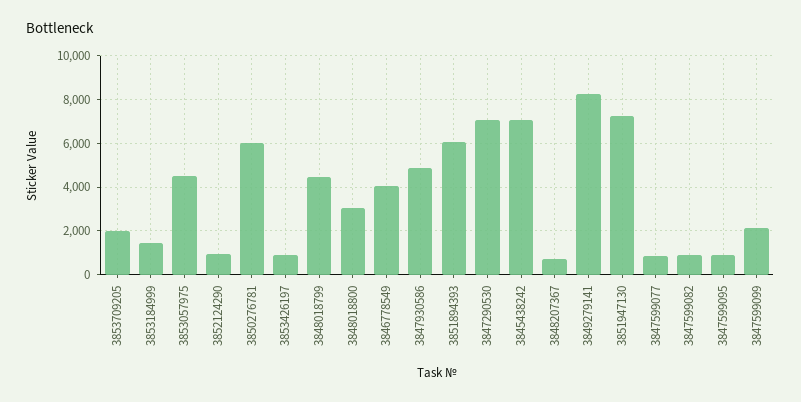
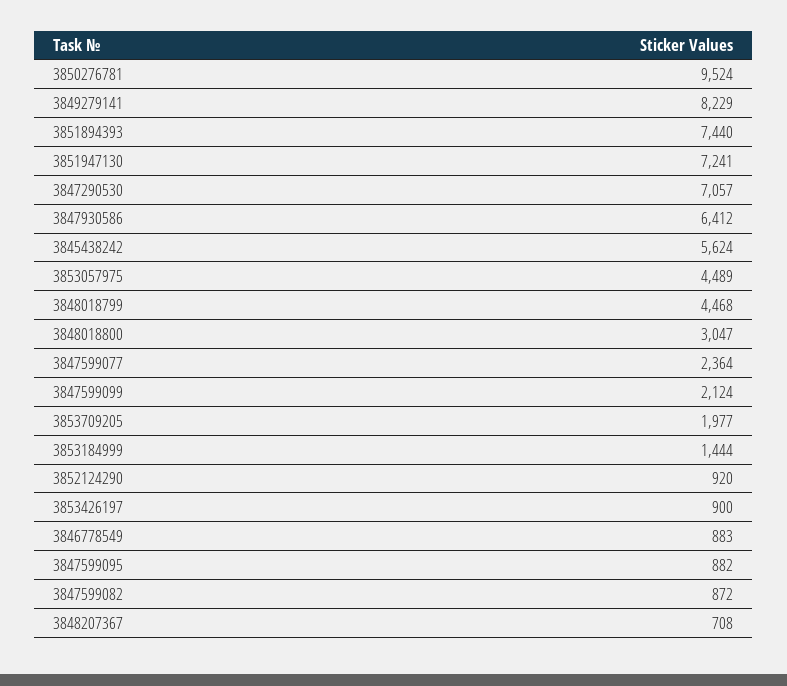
  {
    "3853709205": 1977,
    "3853184999": 1444,
    "3853057975": 4489,
    "3852124290": 920,
-   "3850276781": 6000,
+   "3850276781": 9524,
    "3853426197": 900,
    "3848018799": 4468,
    "3848018800": 3047,
-   "3846778549": 4000,
+   "3846778549": 883,
-   "3847930586": 5000,
+   "3847930586": 6412,
-   "3851894393": 6000,
+   "3851894393": 7440,
    "3847290530": 7057,
-   "3845438242": 7000,
+   "3845438242": 5624,
    "3848207367": 708,
    "3849279141": 8229,
    "3851947130": 7241,
-   "3847599077": 1000,
+   "3847599077": 2364,
    "3847599082": 872,
    "3847599095": 882,
    "3847599099": 2124
  }

